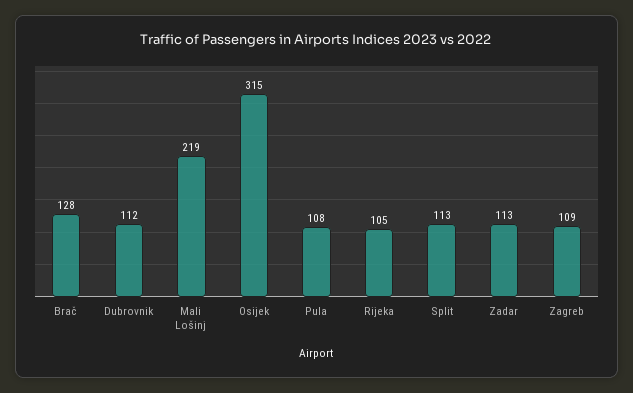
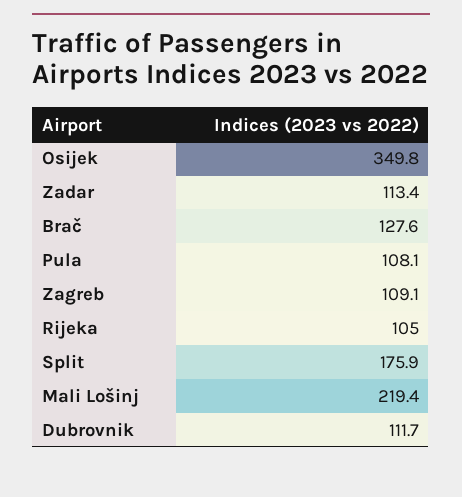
  {
    "Brač": 127.6,
    "Dubrovnik": 111.7,
    "Mali Lošinj": 219.4,
-   "Osijek": 315,
+   "Osijek": 349.8,
    "Pula": 108.1,
    "Rijeka": 105,
-   "Split": 113,
+   "Split": 175.9,
    "Zadar": 113.4,
    "Zagreb": 109.1
  }

